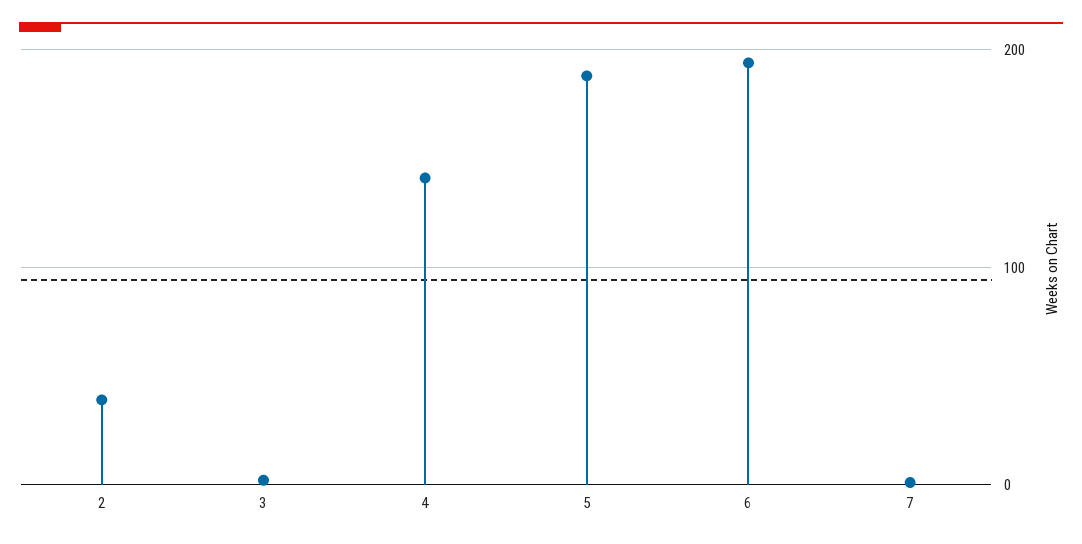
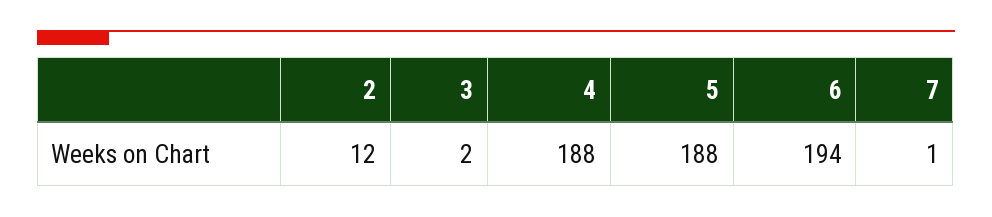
  {
-   "2": 40,
+   "2": 12,
    "3": 2,
-   "4": 140,
+   "4": 188,
    "5": 188,
    "6": 194,
    "7": 1
  }

